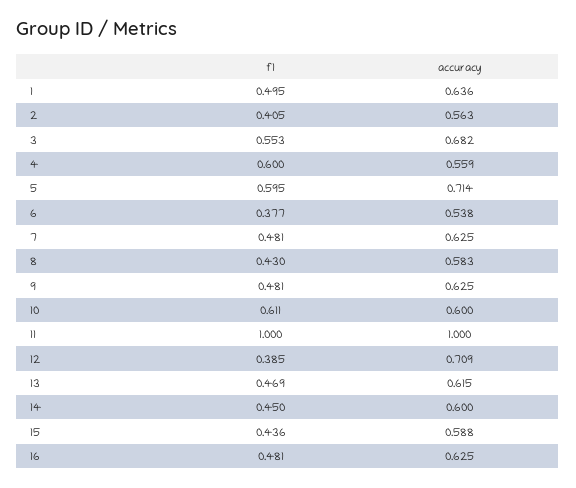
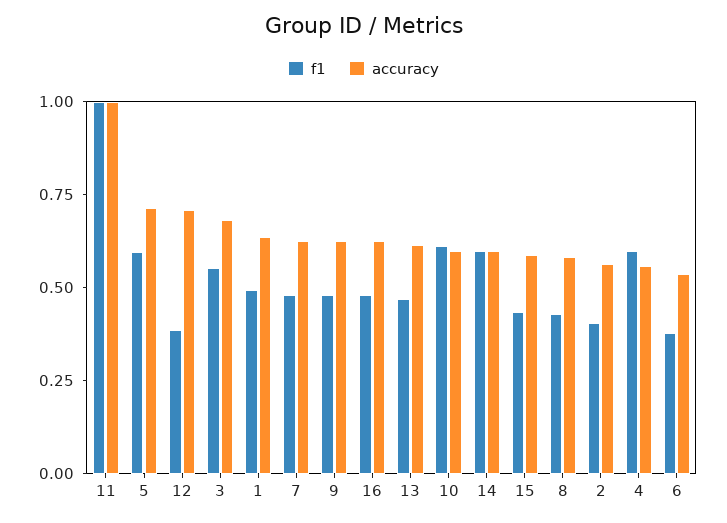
  {
    "f1": {
      "1": 0.495,
      "2": 0.405,
      "3": 0.553,
      "4": 0.6,
      "5": 0.595,
      "6": 0.377,
      "7": 0.481,
      "8": 0.43,
      "9": 0.481,
      "10": 0.611,
      "11": 1,
      "12": 0.385,
      "13": 0.469,
-     "14": 0.45,
+     "14": 0.6,
      "15": 0.436,
      "16": 0.481
    },
    "accuracy": {
      "1": 0.636,
      "2": 0.563,
      "3": 0.682,
      "4": 0.559,
      "5": 0.714,
      "6": 0.538,
      "7": 0.625,
      "8": 0.583,
      "9": 0.625,
      "10": 0.6,
      "11": 1,
      "12": 0.709,
      "13": 0.615,
      "14": 0.6,
      "15": 0.588,
      "16": 0.625
    }
  }

